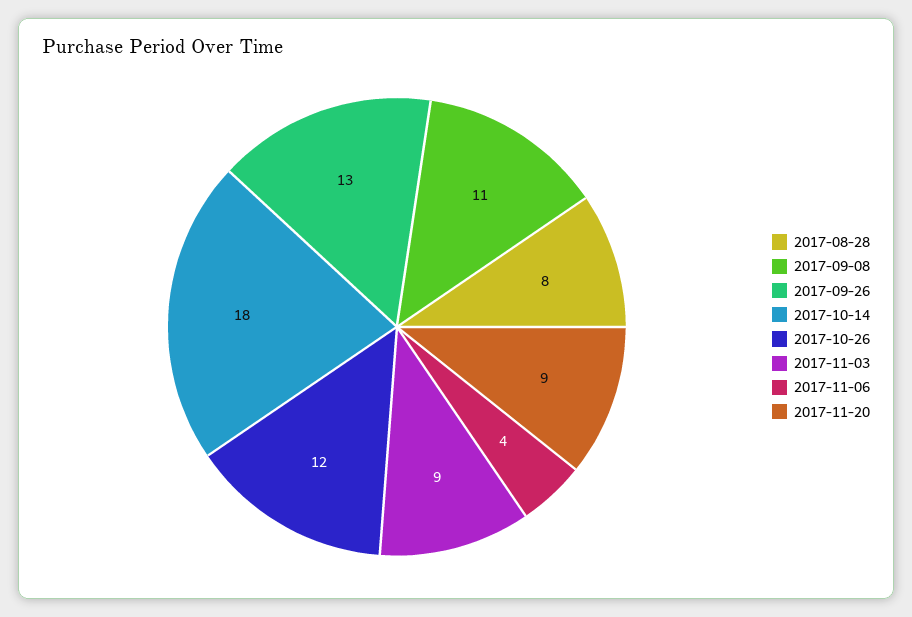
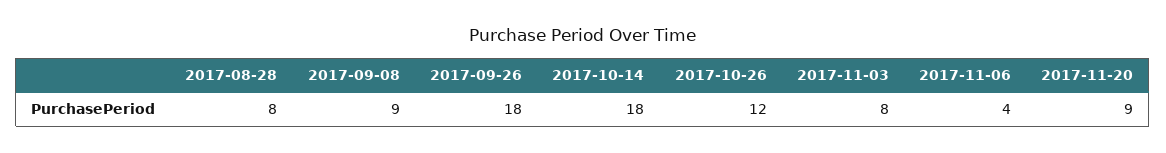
  {
    "2017-08-28": 8,
-   "2017-09-08": 11,
+   "2017-09-08": 9,
-   "2017-09-26": 13,
+   "2017-09-26": 18,
    "2017-10-14": 18,
    "2017-10-26": 12,
-   "2017-11-03": 9,
+   "2017-11-03": 8,
    "2017-11-06": 4,
    "2017-11-20": 9
  }

